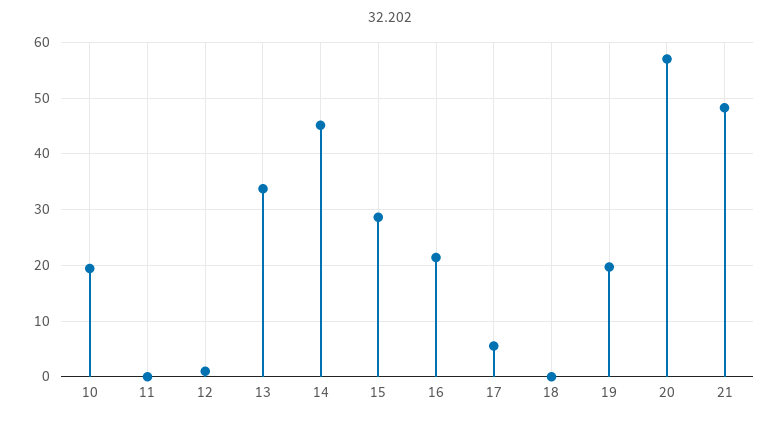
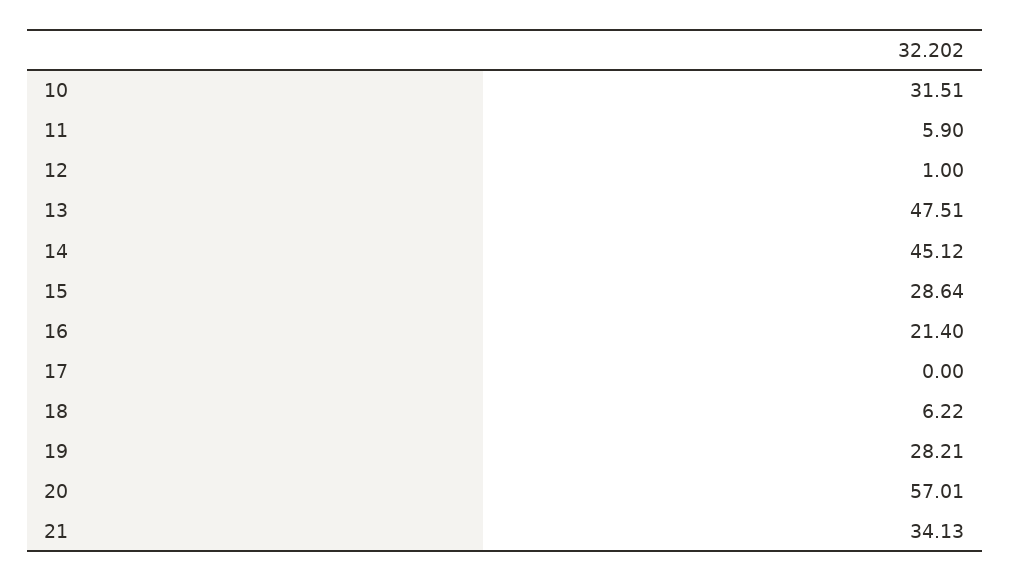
  {
-   "10": 20,
+   "10": 31.51,
-   "11": 0,
+   "11": 5.9,
    "12": 1,
-   "13": 34,
+   "13": 47.51,
    "14": 45.12,
    "15": 28.64,
    "16": 21.4,
-   "17": 6,
+   "17": 0,
-   "18": 0,
+   "18": 6.22,
-   "19": 20,
+   "19": 28.21,
    "20": 57.01,
-   "21": 48
+   "21": 34.13
  }

